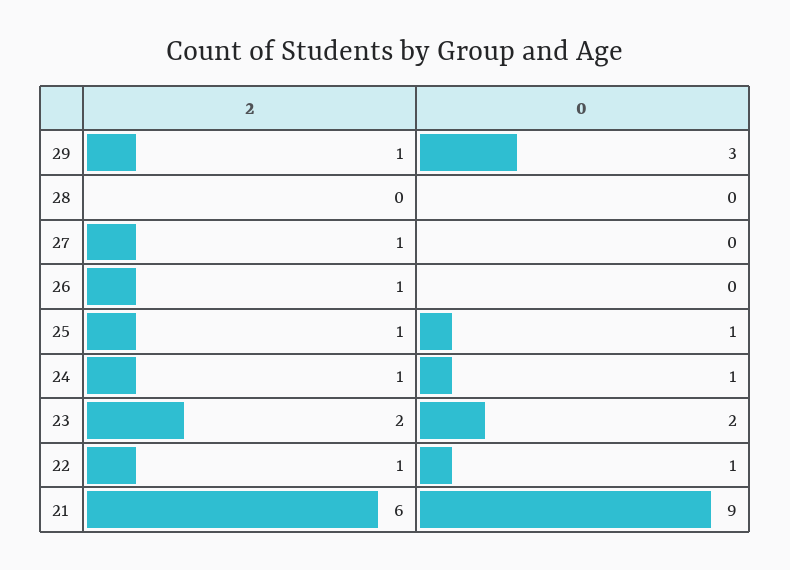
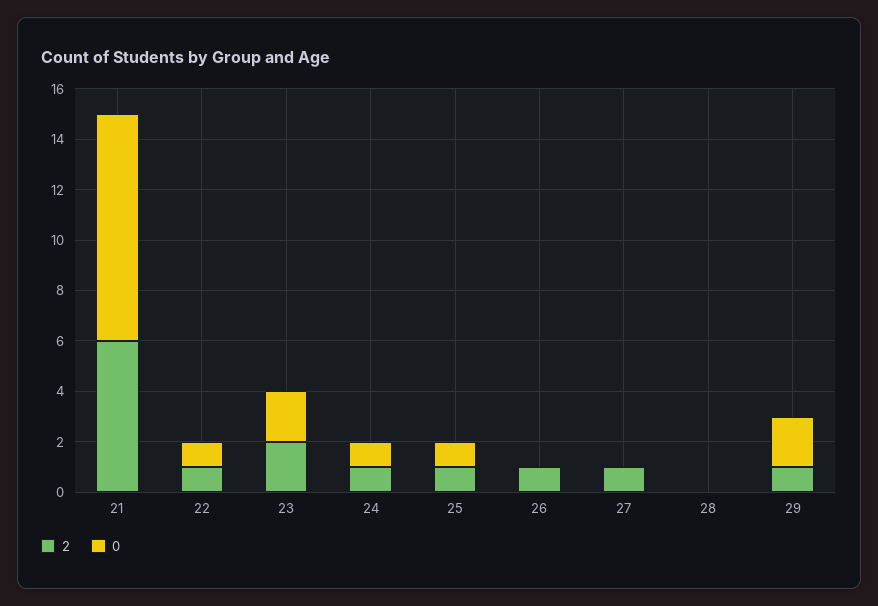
  {
    "2": {
      "29": 1,
      "28": 0,
      "27": 1,
      "26": 1,
      "25": 1,
      "24": 1,
      "23": 2,
      "22": 1,
      "21": 6
    },
    "0": {
-     "29": 3,
+     "29": 2,
      "28": 0,
      "27": 0,
      "26": 0,
      "25": 1,
      "24": 1,
      "23": 2,
      "22": 1,
      "21": 9
    }
  }

